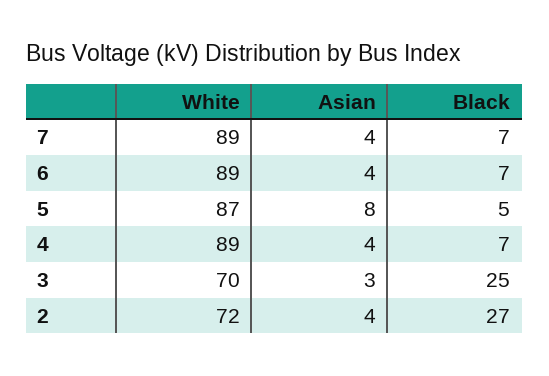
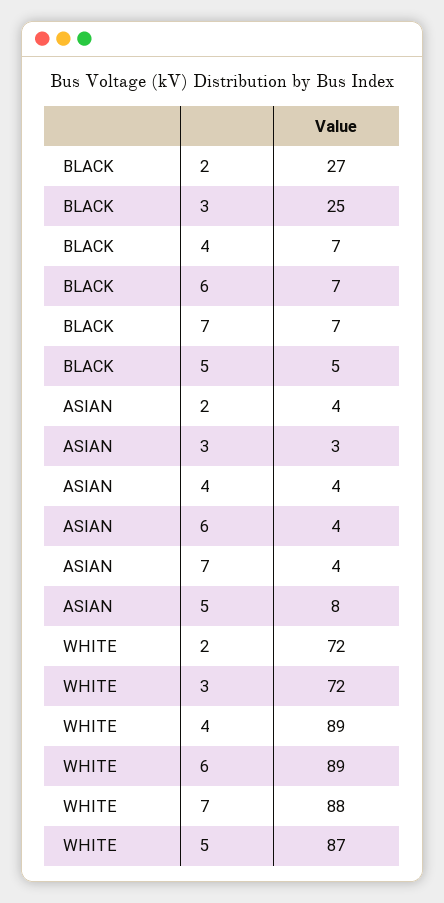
  {
    "White": {
-     "7": 89,
+     "7": 88,
      "6": 89,
      "5": 87,
      "4": 89,
-     "3": 70,
+     "3": 72,
      "2": 72
    },
    "Asian": {
      "7": 4,
      "6": 4,
      "5": 8,
      "4": 4,
      "3": 3,
      "2": 4
    },
    "Black": {
      "7": 7,
      "6": 7,
      "5": 5,
      "4": 7,
      "3": 25,
      "2": 27
    }
  }

